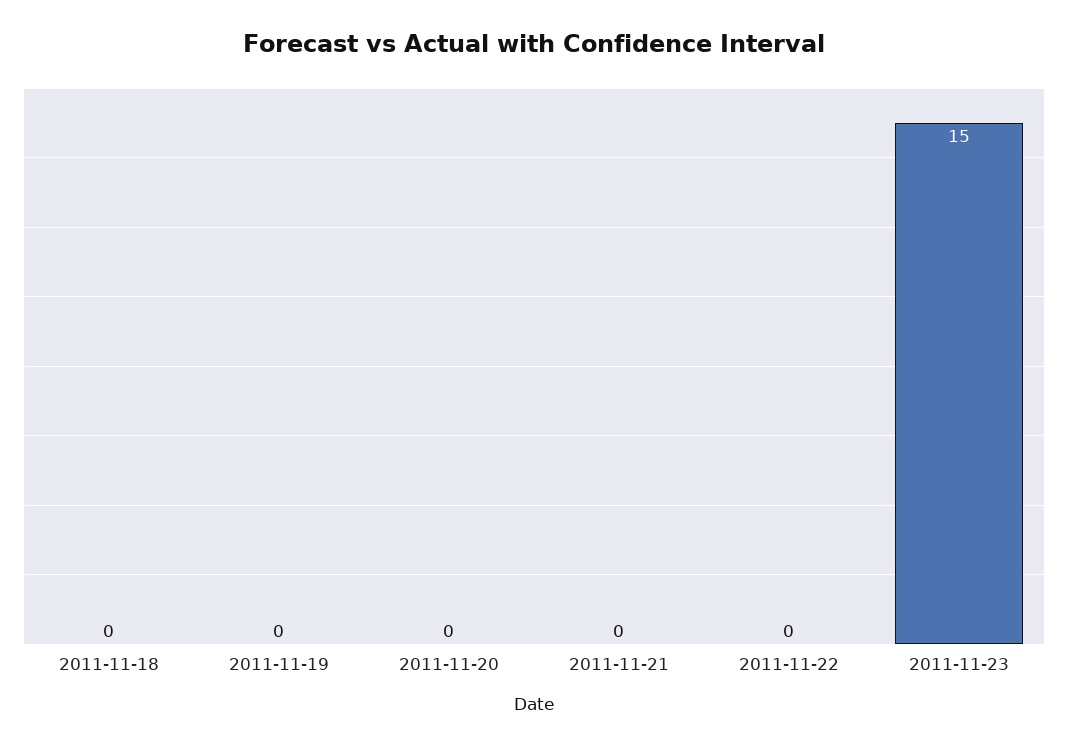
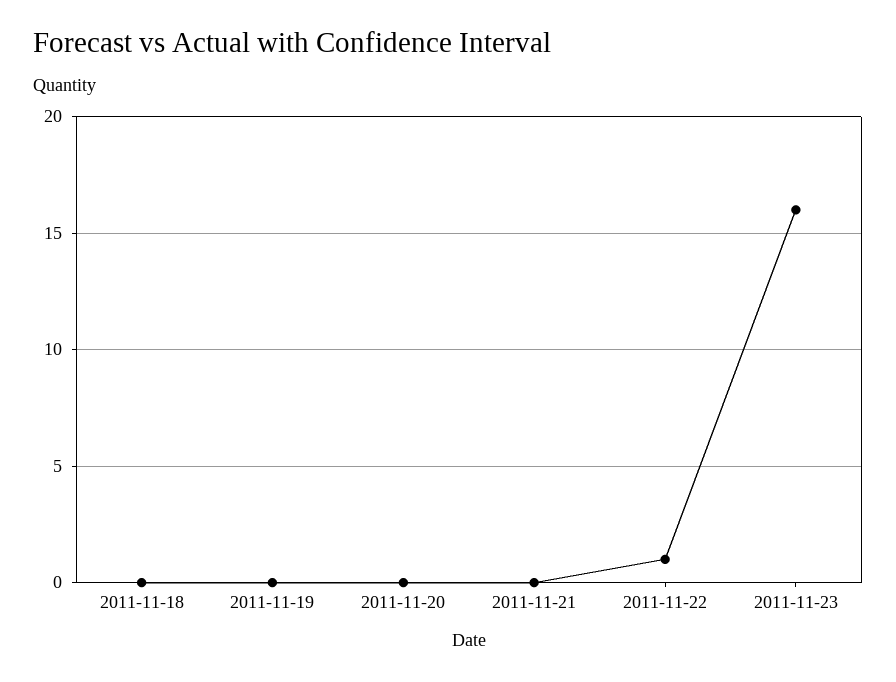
  {
    "2011-11-18": 0,
    "2011-11-19": 0,
    "2011-11-20": 0,
    "2011-11-21": 0,
-   "2011-11-22": 0,
+   "2011-11-22": 1,
-   "2011-11-23": 15
+   "2011-11-23": 16
  }

